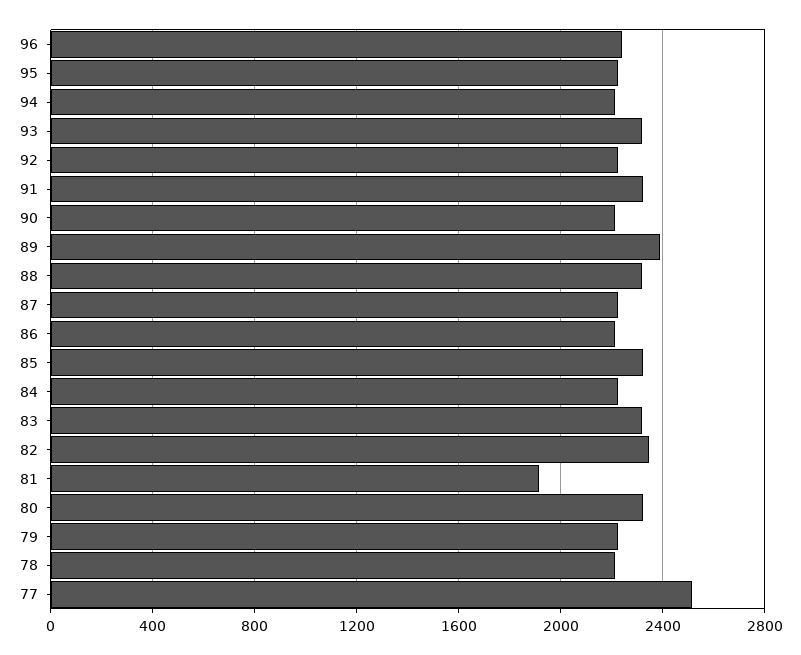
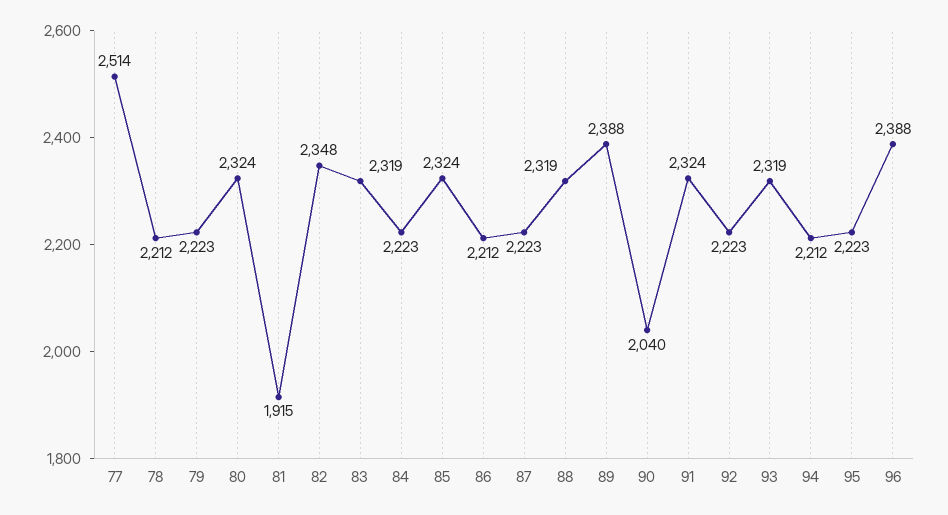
  {
-   "96": 2250,
+   "96": 2388,
    "95": 2223,
    "94": 2212,
    "93": 2319,
    "92": 2223,
    "91": 2324,
-   "90": 2200,
+   "90": 2040,
    "89": 2388,
    "88": 2319,
    "87": 2223,
    "86": 2212,
    "85": 2324,
    "84": 2223,
    "83": 2319,
    "82": 2348,
    "81": 1915,
    "80": 2324,
    "79": 2223,
    "78": 2212,
    "77": 2514
  }

